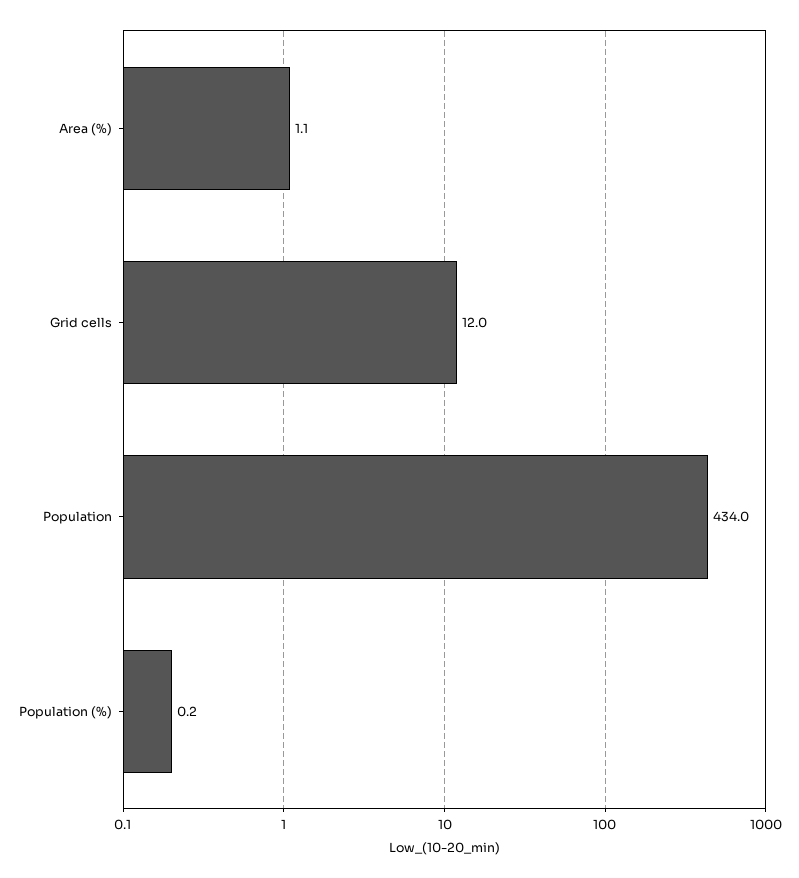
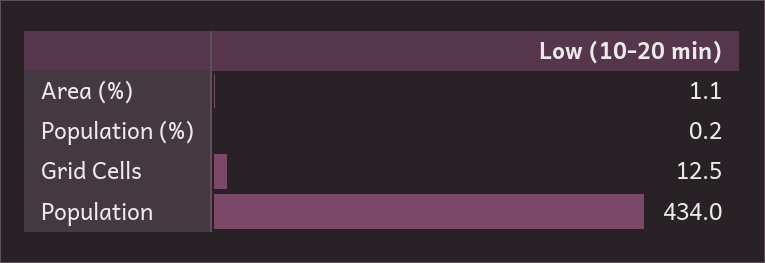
  {
    "Area (%)": 1.1,
-   "Grid cells": 12,
+   "Grid cells": 12.5,
    "Population": 434,
    "Population (%)": 0.2
  }

